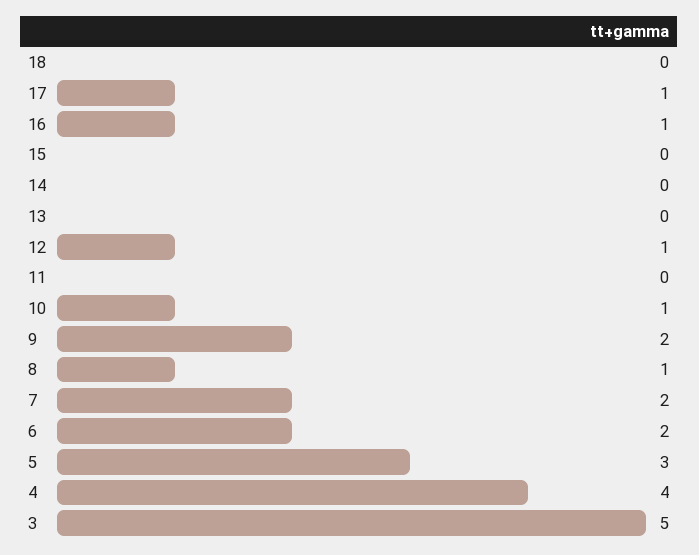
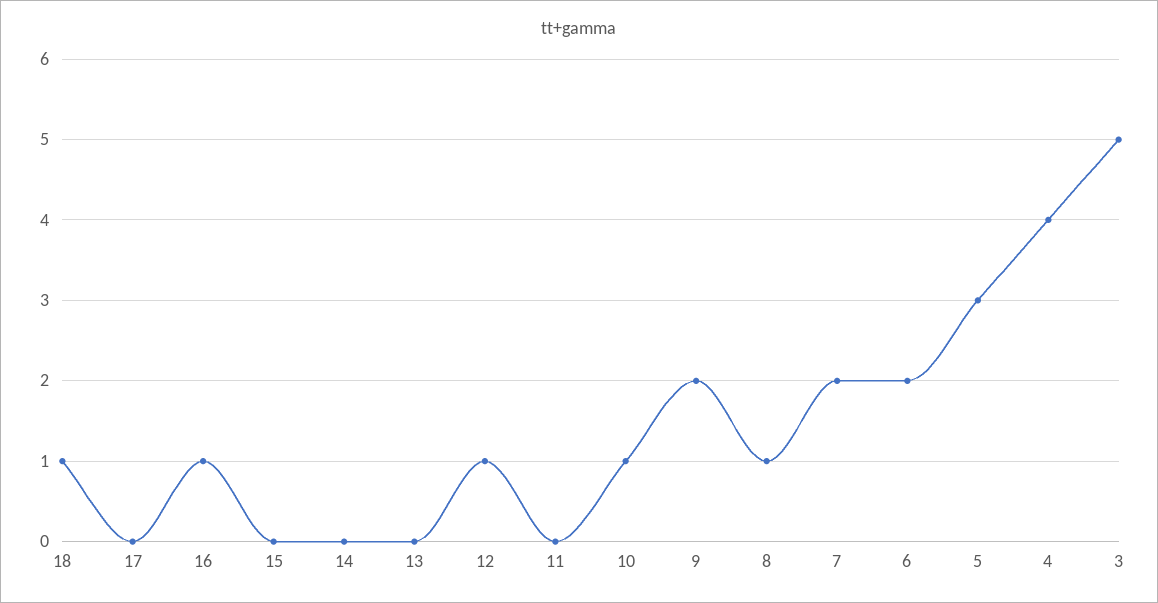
  {
-   "18": 0,
+   "18": 1,
-   "17": 1,
+   "17": 0,
    "16": 1,
    "15": 0,
    "14": 0,
    "13": 0,
    "12": 1,
    "11": 0,
    "10": 1,
    "9": 2,
    "8": 1,
    "7": 2,
    "6": 2,
    "5": 3,
    "4": 4,
    "3": 5
  }

